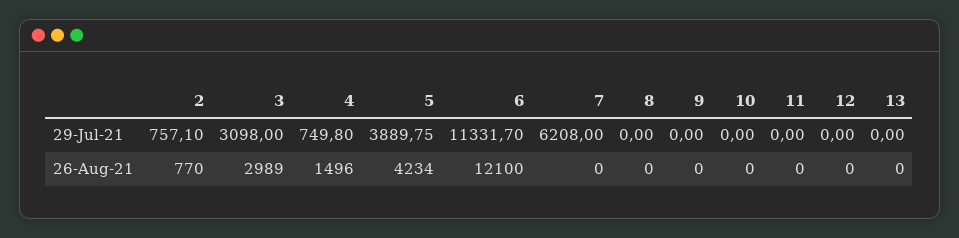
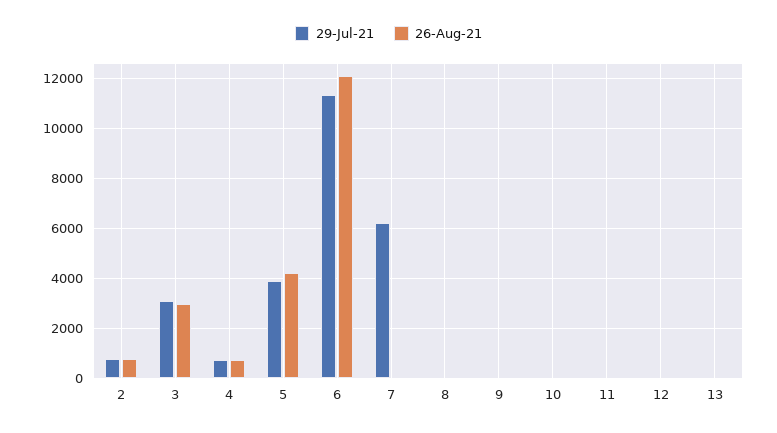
  {
    "29-Jul-21": {
      "2": 757.1,
      "3": 3098,
      "4": 749.8,
      "5": 3889.75,
      "6": 11331.7,
      "7": 6208,
      "8": 0,
      "9": 0,
      "10": 0,
      "11": 0,
      "12": 0,
      "13": 0
    },
    "26-Aug-21": {
      "2": 770,
      "3": 2989,
-     "4": 1496,
+     "4": 750,
      "5": 4234,
      "6": 12100,
      "7": 0,
      "8": 0,
      "9": 0,
      "10": 0,
      "11": 0,
      "12": 0,
      "13": 0
    }
  }

